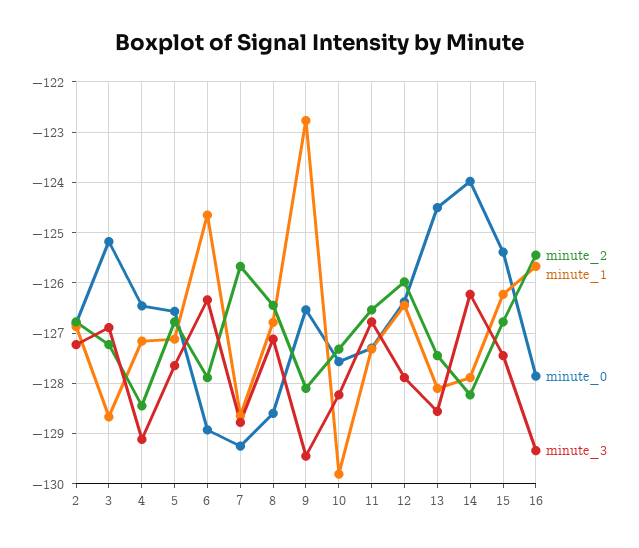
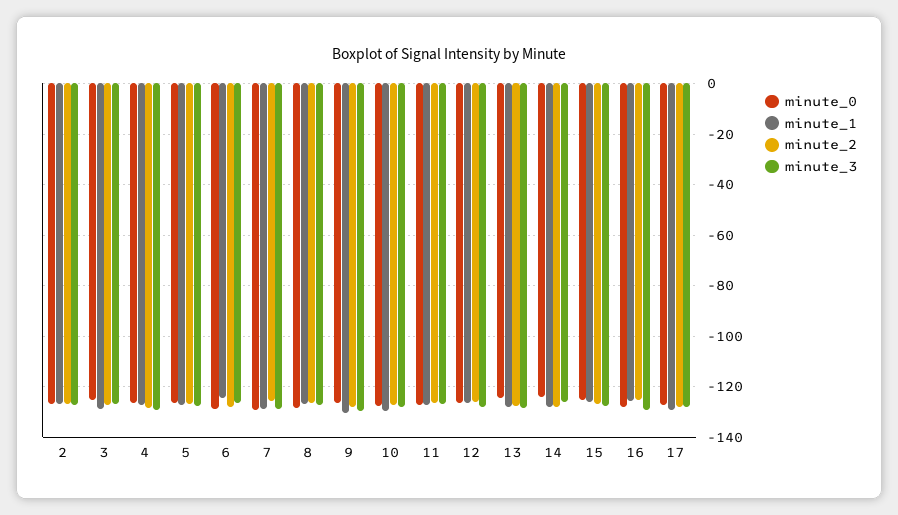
  {
    "minute_2": {
      "2": -126.8,
      "3": -127.2,
      "4": -128.4,
      "5": -126.8,
      "6": -127.8,
      "7": -125.6,
      "8": -126.4,
      "9": -128.2,
      "10": -127.4,
      "11": -126.6,
      "12": -126,
      "13": -127.4,
      "14": -128.2,
      "15": -126.8,
-     "16": -125.4
+     "16": -125.4,
+     "17": -127.5
    },
    "minute_1": {
      "2": -126.8,
      "3": -128.6,
      "4": -127.2,
      "5": -127.2,
      "6": -124.6,
      "7": -128.6,
      "8": -126.8,
-     "9": -122.8,
+     "9": -130,
      "10": -129.8,
      "11": -127.4,
      "12": -126.4,
      "13": -128.2,
      "14": -127.8,
      "15": -126.2,
-     "16": -125.6
+     "16": -125.6,
+     "17": -130
    },
    "minute_0": {
      "2": -126.8,
      "3": -125.2,
      "4": -126.4,
      "5": -126.6,
      "6": -129,
      "7": -129.2,
      "8": -128.6,
      "9": -126.6,
      "10": -127.6,
      "11": -127.4,
      "12": -126.4,
      "13": -124.6,
      "14": -124,
      "15": -125.4,
-     "16": -127.8
+     "16": -127.8,
+     "17": -127.5
    },
    "minute_3": {
      "2": -127.2,
      "3": -126.8,
      "4": -129.2,
      "5": -127.6,
      "6": -126.4,
      "7": -128.8,
      "8": -127.2,
      "9": -129.4,
      "10": -128.2,
      "11": -126.8,
      "12": -127.8,
      "13": -128.6,
      "14": -126.2,
      "15": -127.4,
-     "16": -129.4
+     "16": -129.4,
+     "17": -127.5
    }
  }

